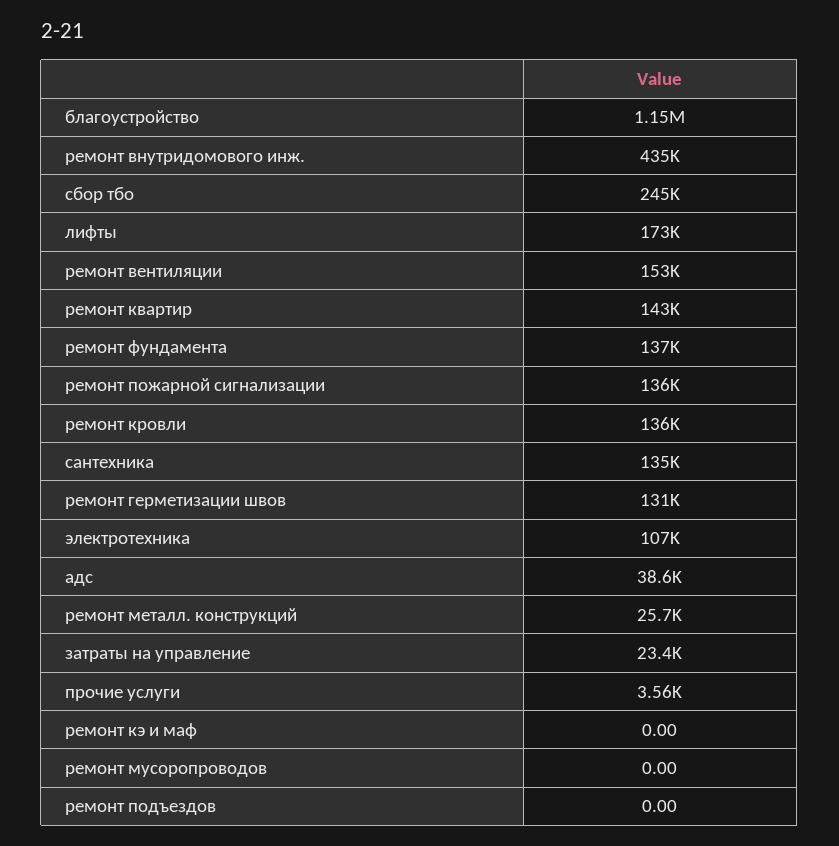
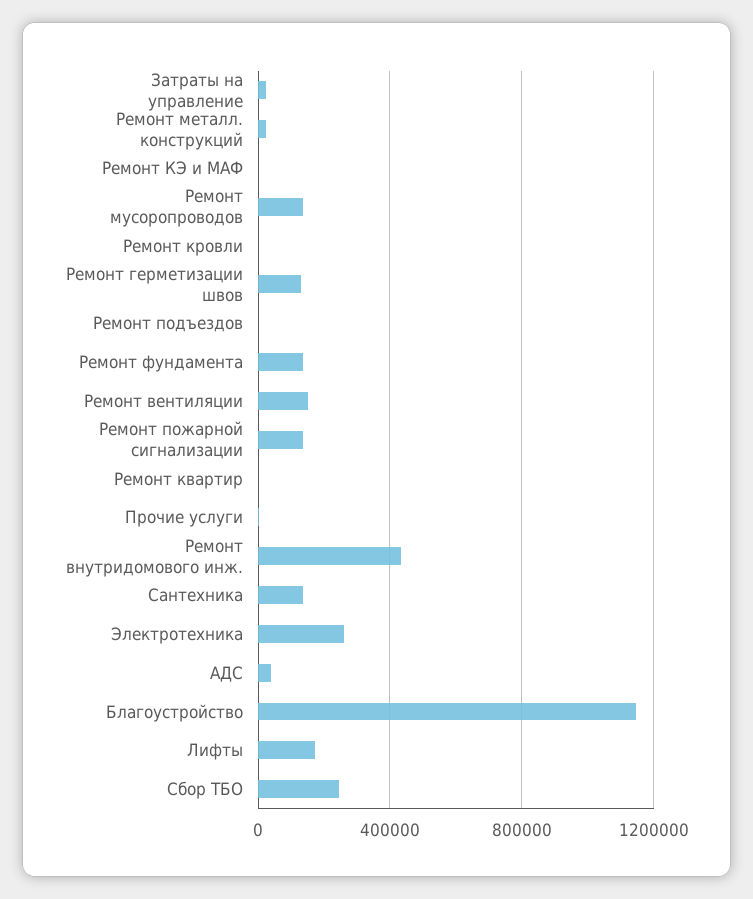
  {
    "благоустройство": 1150000,
    "ремонт внутридомового инж.": 435000,
    "сбор тбо": 245000,
    "лифты": 173000,
    "ремонт вентиляции": 153000,
-   "ремонт квартир": 143000,
+   "ремонт квартир": 0,
    "ремонт фундамента": 137000,
    "ремонт пожарной сигнализации": 136000,
-   "ремонт кровли": 136000,
+   "ремонт кровли": 0,
    "сантехника": 135000,
    "ремонт герметизации швов": 131000,
-   "электротехника": 107000,
+   "электротехника": 250000,
    "адс": 38600,
    "ремонт металл. конструкций": 25700,
    "затраты на управление": 23400,
    "прочие услуги": 3560,
    "ремонт кэ и маф": 0,
-   "ремонт мусоропроводов": 0,
+   "ремонт мусоропроводов": 150000,
    "ремонт подъездов": 0
  }

